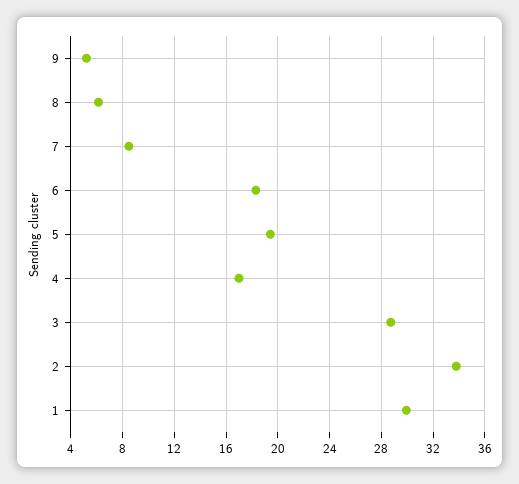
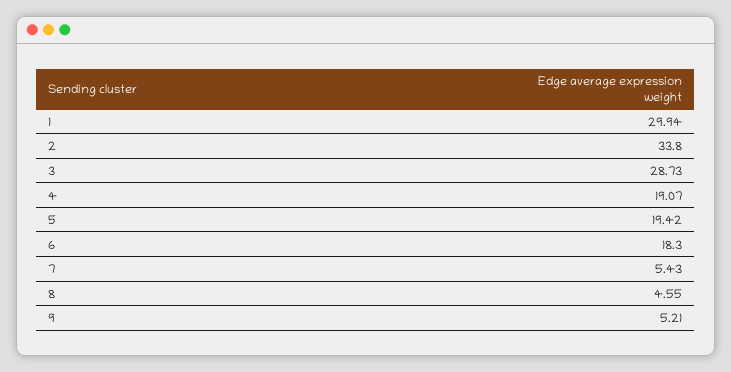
  {
    "9": 5.21,
-   "8": 6,
+   "8": 4.55,
-   "7": 8.5,
+   "7": 5.43,
    "6": 18.3,
    "5": 19.42,
-   "4": 17,
+   "4": 19.07,
    "3": 28.73,
    "2": 33.8,
    "1": 29.94
  }

